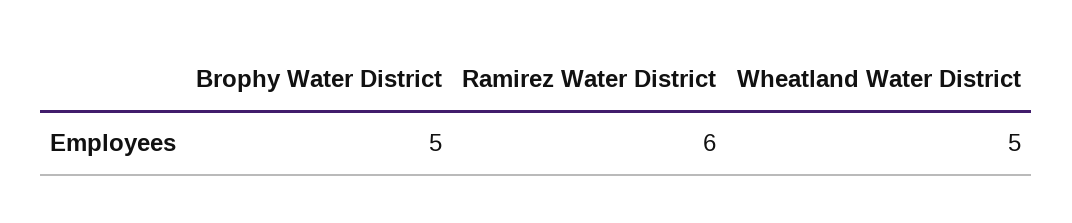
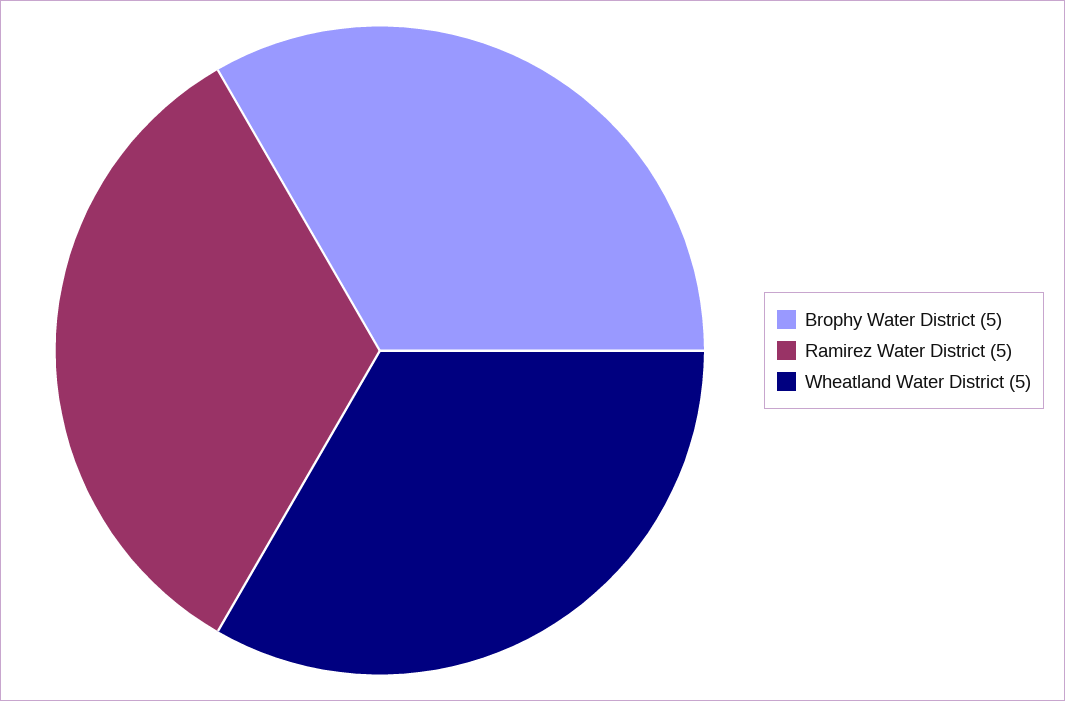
  {
    "Brophy Water District": 5,
-   "Ramirez Water District": 6,
+   "Ramirez Water District": 5,
    "Wheatland Water District": 5
  }

